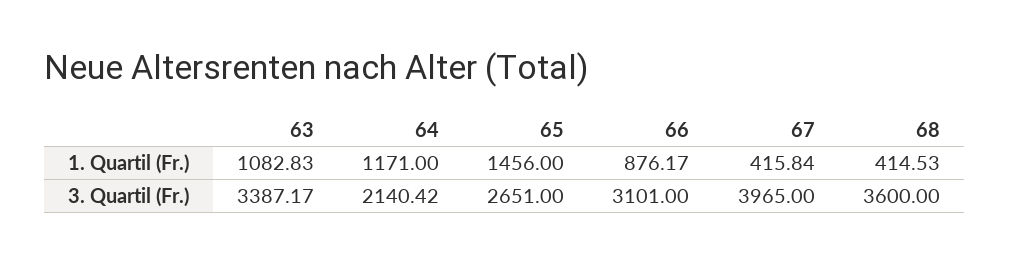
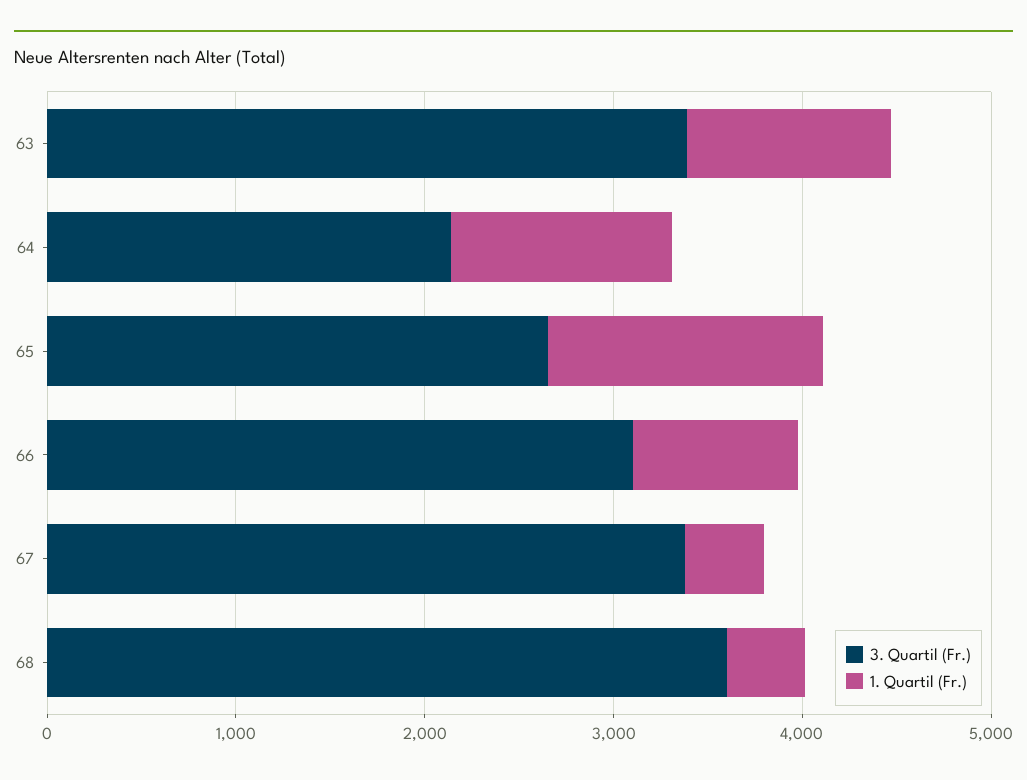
  {
    "1. Quartil (Fr.)": {
      "63": 1082.83,
      "64": 1171,
      "65": 1456,
      "66": 876.17,
      "67": 415.84,
      "68": 414.53
    },
    "3. Quartil (Fr.)": {
      "63": 3387.17,
      "64": 2140.42,
      "65": 2651,
      "66": 3101,
-     "67": 3965,
+     "67": 3400,
      "68": 3600
    }
  }

